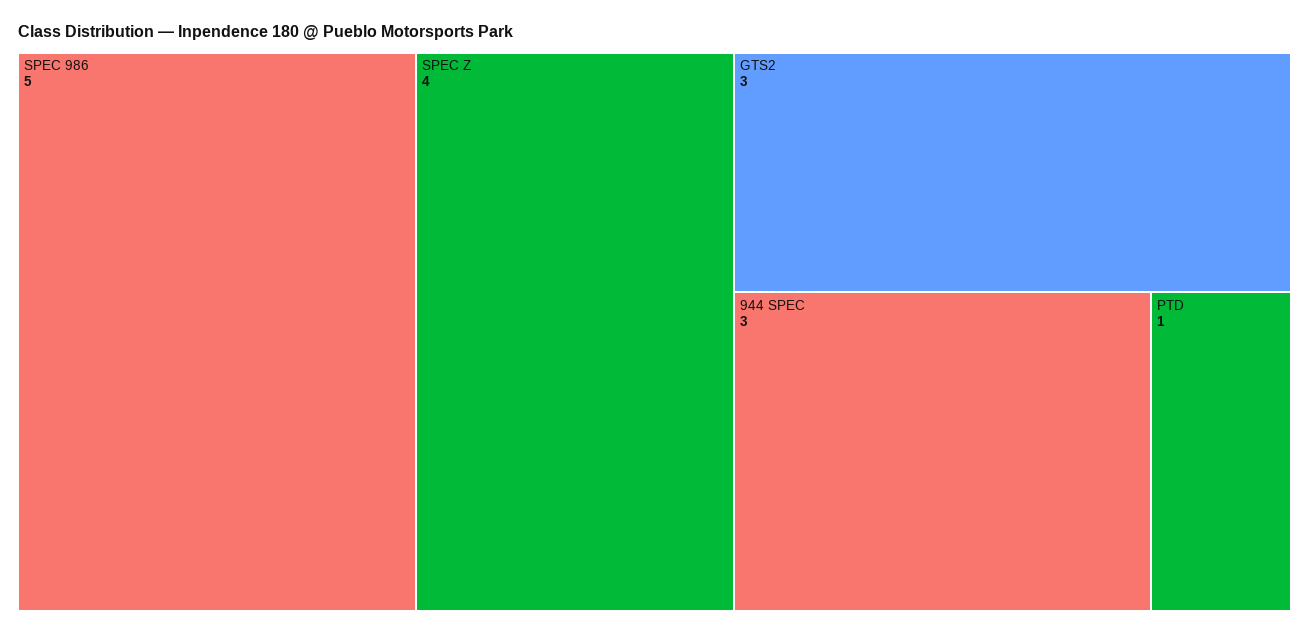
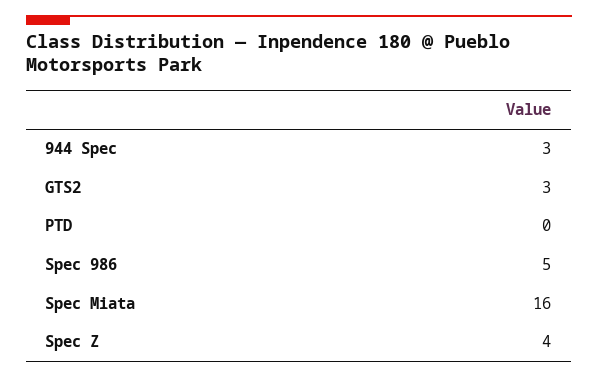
  {
    "SPEC 986": 5,
    "SPEC Z": 4,
    "GTS2": 3,
    "944 SPEC": 3,
-   "PTD": 1
+   "PTD": 0,
+   "Spec Miata": 16
  }

